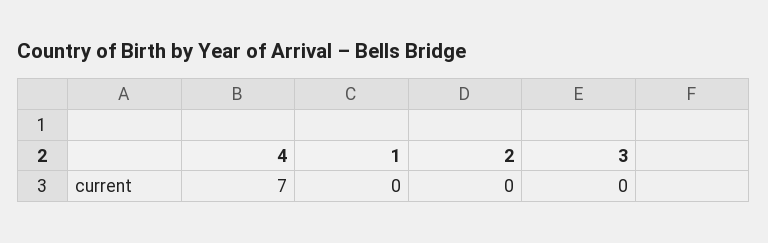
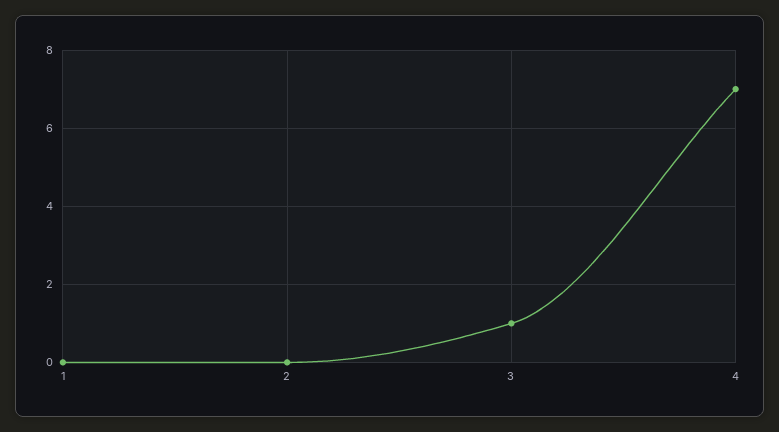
  {
    "4": 7,
    "1": 0,
    "2": 0,
-   "3": 0
+   "3": 1
  }

